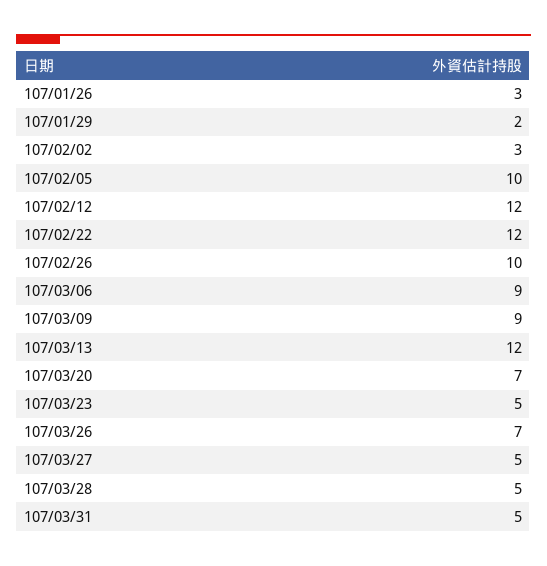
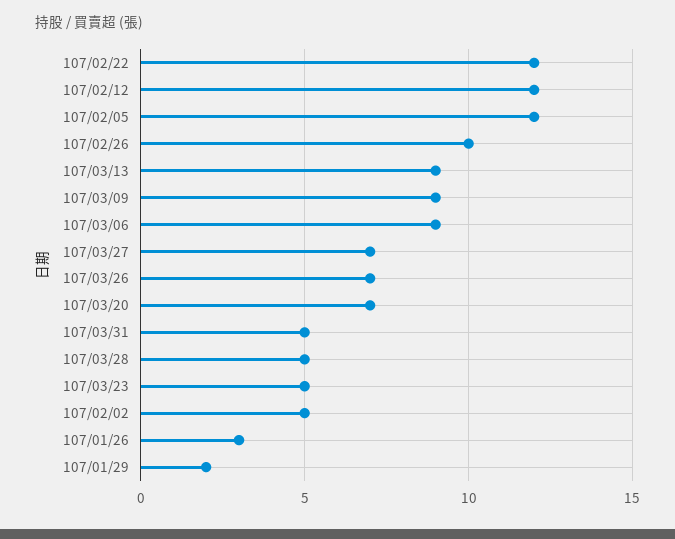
  {
    "107/01/26": 3,
    "107/01/29": 2,
-   "107/02/02": 3,
+   "107/02/02": 5,
-   "107/02/05": 10,
+   "107/02/05": 12,
    "107/02/12": 12,
    "107/02/22": 12,
    "107/02/26": 10,
    "107/03/06": 9,
    "107/03/09": 9,
-   "107/03/13": 12,
+   "107/03/13": 9,
    "107/03/20": 7,
    "107/03/23": 5,
    "107/03/26": 7,
-   "107/03/27": 5,
+   "107/03/27": 7,
    "107/03/28": 5,
    "107/03/31": 5
  }

